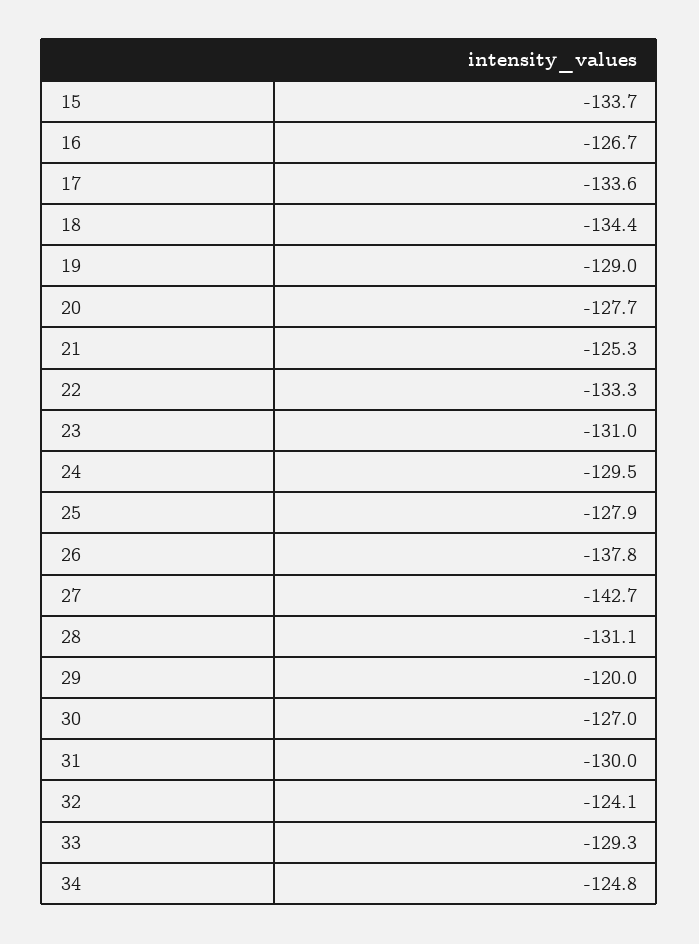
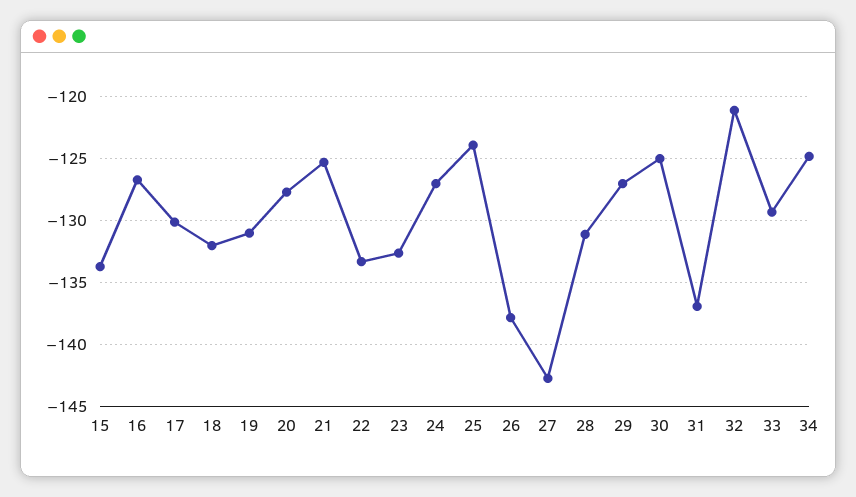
  {
    "15": -133.7,
    "16": -126.7,
-   "17": -133.6,
+   "17": -130,
-   "18": -134.4,
+   "18": -132,
-   "19": -129,
+   "19": -131,
    "20": -127.7,
    "21": -125.3,
    "22": -133.3,
-   "23": -131,
+   "23": -132.5,
-   "24": -129.5,
+   "24": -127,
-   "25": -127.9,
+   "25": -124,
    "26": -137.8,
    "27": -142.7,
    "28": -131.1,
-   "29": -120,
+   "29": -127,
-   "30": -127,
+   "30": -125,
-   "31": -130,
+   "31": -137,
-   "32": -124.1,
+   "32": -121,
    "33": -129.3,
    "34": -124.8
  }

